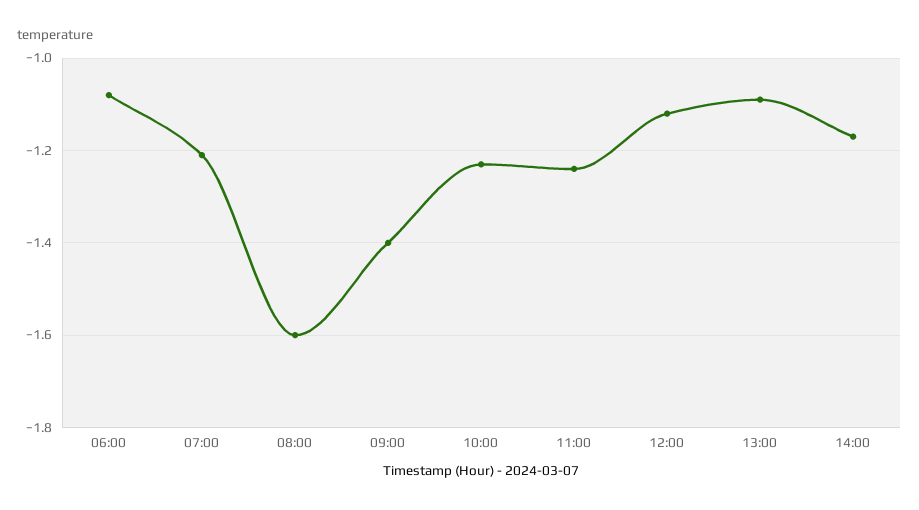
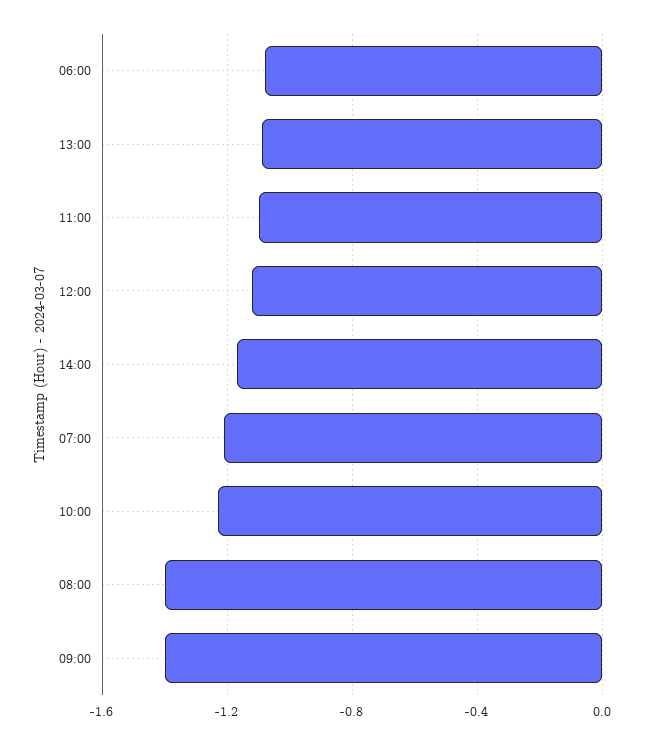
  {
    "06:00": -1.1,
    "07:00": -1.2,
-   "08:00": -1.6,
+   "08:00": -1.4,
    "09:00": -1.4,
    "10:00": -1.25,
-   "11:00": -1.25,
+   "11:00": -1.1,
    "12:00": -1.1,
    "13:00": -1.1,
    "14:00": -1.15
  }

